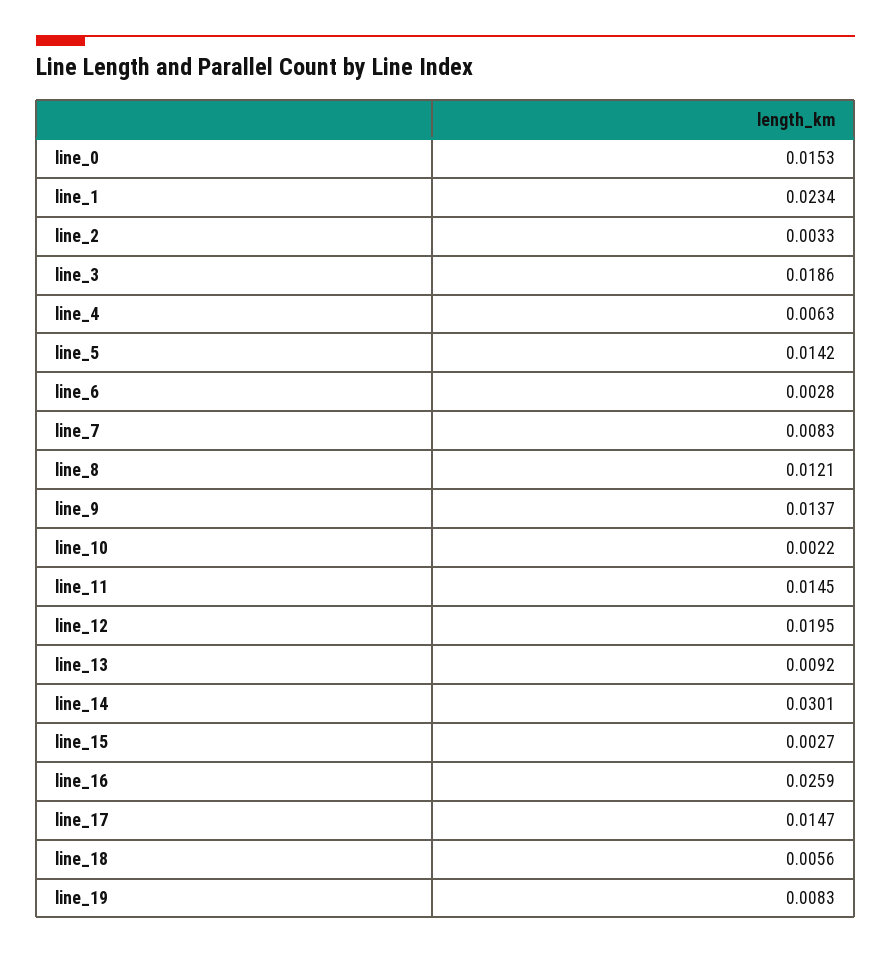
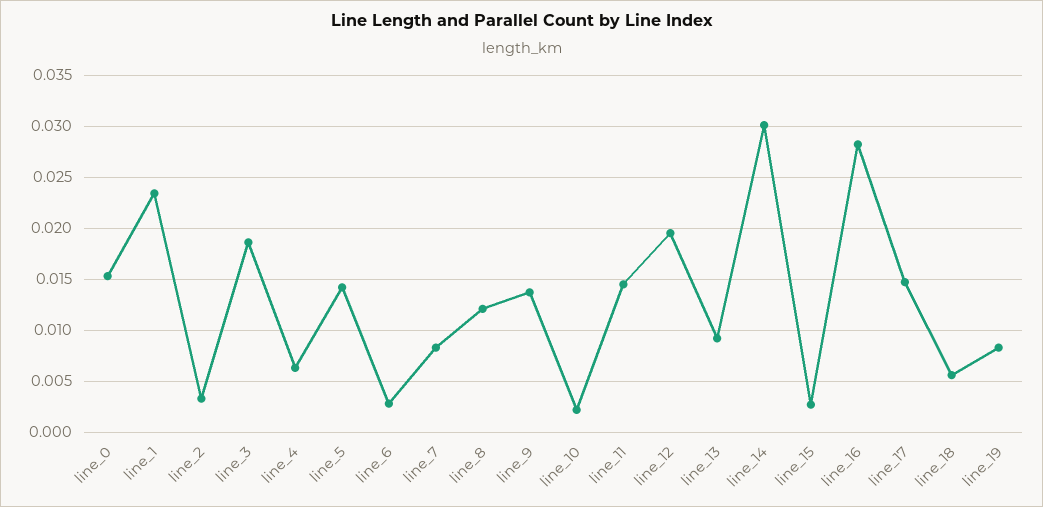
  {
    "line_0": 0.0153,
    "line_1": 0.0234,
    "line_2": 0.0033,
    "line_3": 0.0186,
    "line_4": 0.0063,
    "line_5": 0.0142,
    "line_6": 0.0028,
    "line_7": 0.0083,
    "line_8": 0.0121,
    "line_9": 0.0137,
    "line_10": 0.0022,
    "line_11": 0.0145,
    "line_12": 0.0195,
    "line_13": 0.0092,
    "line_14": 0.0301,
    "line_15": 0.0027,
-   "line_16": 0.0259,
+   "line_16": 0.028,
    "line_17": 0.0147,
    "line_18": 0.0056,
    "line_19": 0.0083
  }

